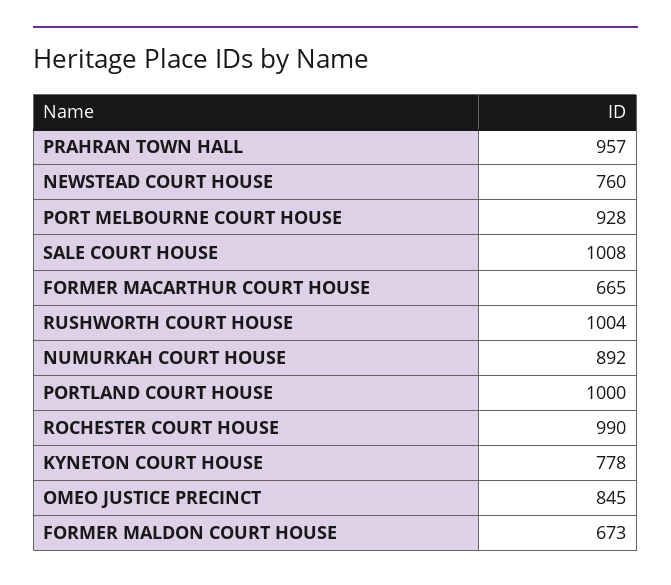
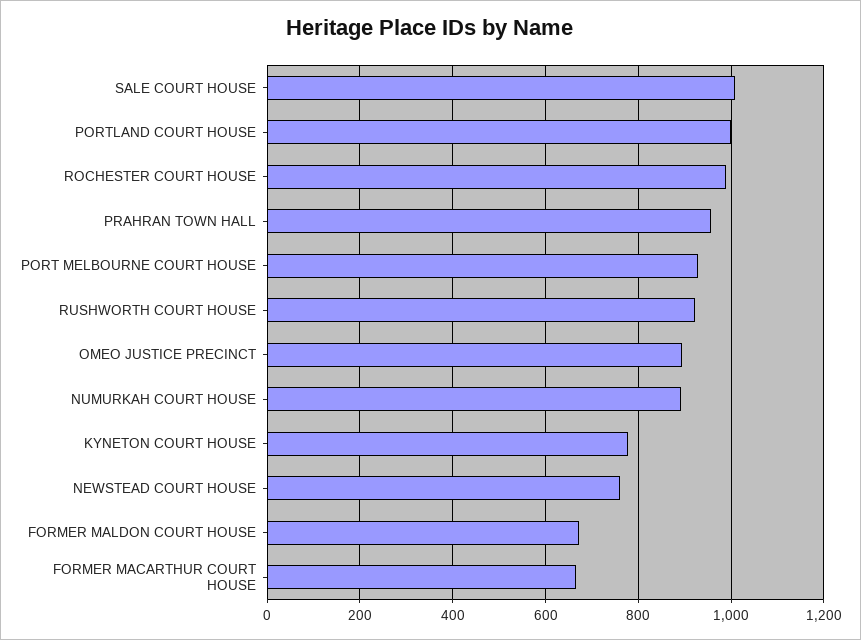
  {
    "PRAHRAN TOWN HALL": 957,
    "NEWSTEAD COURT HOUSE": 760,
    "PORT MELBOURNE COURT HOUSE": 928,
    "SALE COURT HOUSE": 1008,
    "FORMER MACARTHUR COURT HOUSE": 665,
-   "RUSHWORTH COURT HOUSE": 1004,
+   "RUSHWORTH COURT HOUSE": 920,
    "NUMURKAH COURT HOUSE": 892,
    "PORTLAND COURT HOUSE": 1000,
    "ROCHESTER COURT HOUSE": 990,
    "KYNETON COURT HOUSE": 778,
-   "OMEO JUSTICE PRECINCT": 845,
+   "OMEO JUSTICE PRECINCT": 900,
    "FORMER MALDON COURT HOUSE": 673
  }

